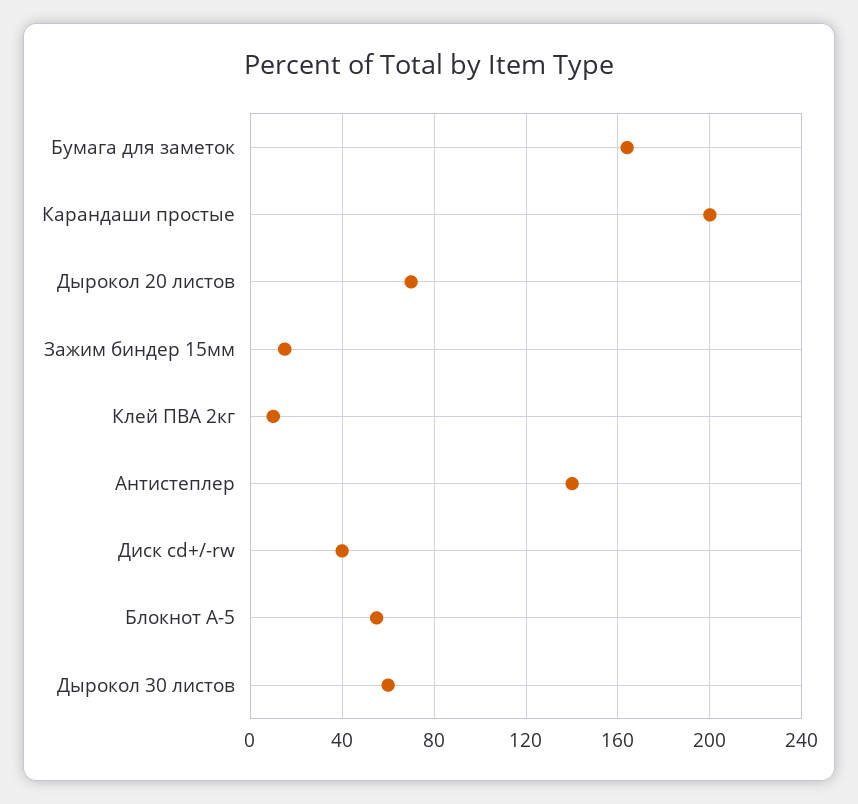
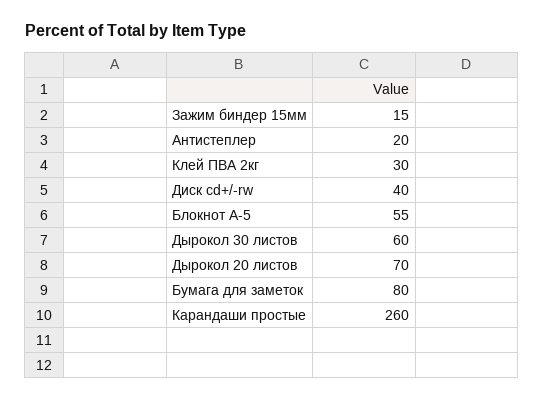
  {
-   "Бумага для заметок": 165,
+   "Бумага для заметок": 80,
-   "Карандаши простые": 200,
+   "Карандаши простые": 260,
    "Дырокол 20 листов": 70,
    "Зажим биндер 15мм": 15,
-   "Клей ПВА 2кг": 10,
+   "Клей ПВА 2кг": 30,
-   "Антистеплер": 140,
+   "Антистеплер": 20,
    "Диск cd+/-rw": 40,
    "Блокнот А-5": 55,
    "Дырокол 30 листов": 60
  }

